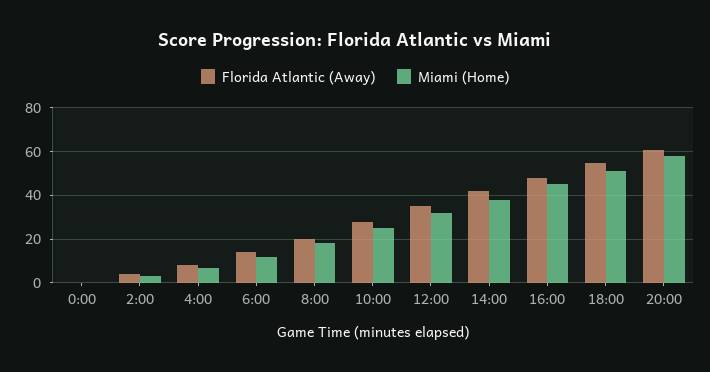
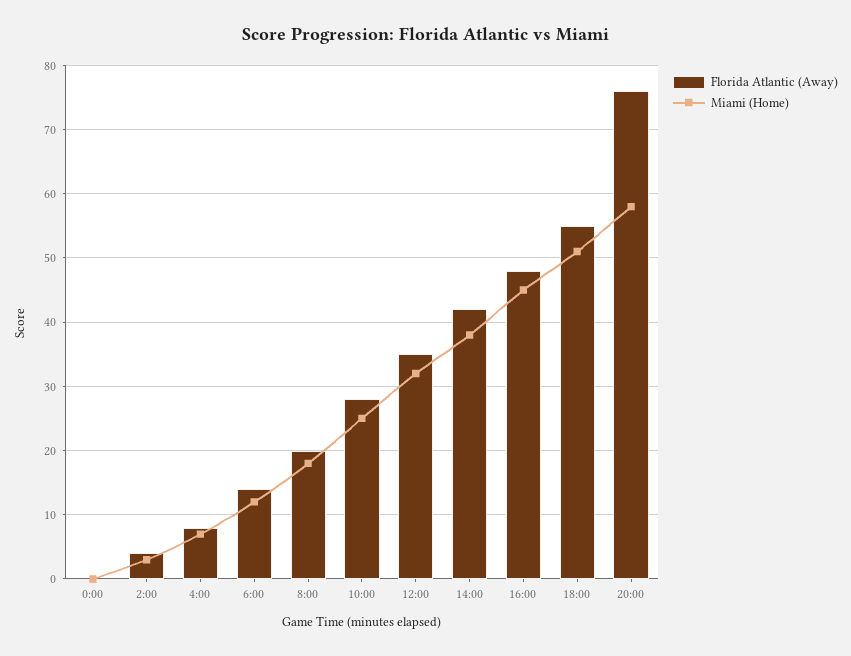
  {
    "Florida Atlantic (Away)": {
      "0:00": 0,
      "2:00": 4,
      "4:00": 8,
      "6:00": 14,
      "8:00": 20,
      "10:00": 28,
      "12:00": 35,
      "14:00": 42,
      "16:00": 48,
      "18:00": 55,
-     "20:00": 60
+     "20:00": 76
    },
    "Miami (Home)": {
      "0:00": 0,
      "2:00": 3,
      "4:00": 7,
      "6:00": 12,
      "8:00": 18,
      "10:00": 25,
      "12:00": 32,
      "14:00": 38,
      "16:00": 45,
      "18:00": 51,
      "20:00": 58
    }
  }

